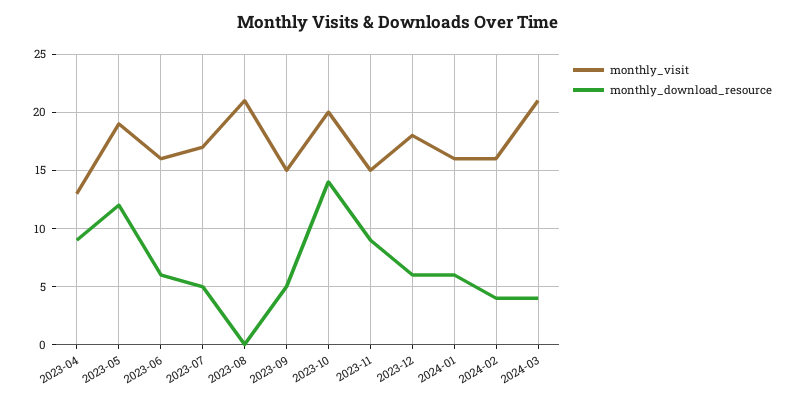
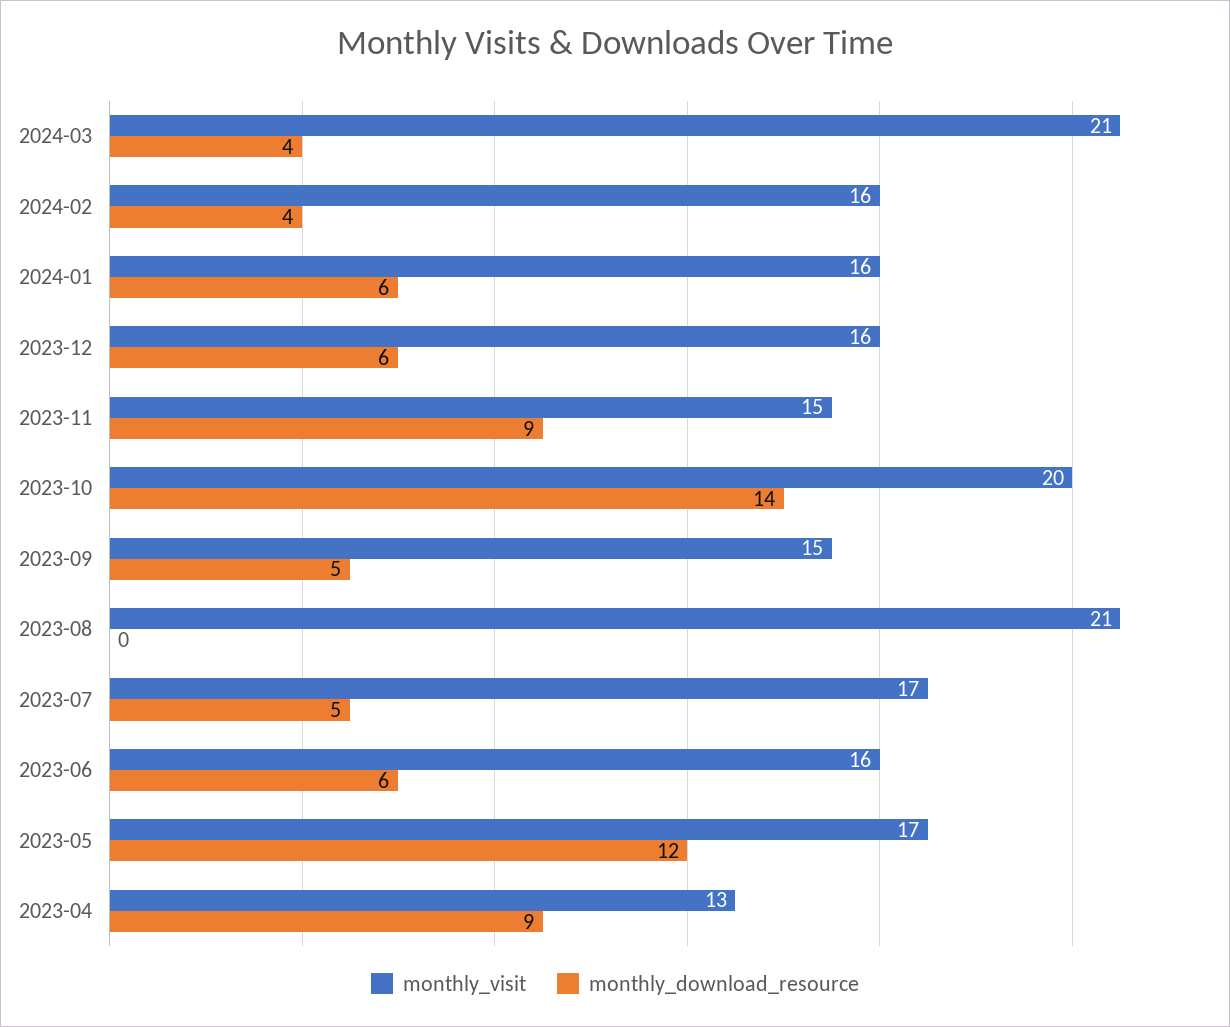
  {
    "monthly_visit": {
      "2023-04": 13,
-     "2023-05": 19,
+     "2023-05": 17,
      "2023-06": 16,
      "2023-07": 17,
      "2023-08": 21,
      "2023-09": 15,
      "2023-10": 20,
      "2023-11": 15,
-     "2023-12": 18,
+     "2023-12": 16,
      "2024-01": 16,
      "2024-02": 16,
      "2024-03": 21
    },
    "monthly_download_resource": {
      "2023-04": 9,
      "2023-05": 12,
      "2023-06": 6,
      "2023-07": 5,
      "2023-08": 0,
      "2023-09": 5,
      "2023-10": 14,
      "2023-11": 9,
      "2023-12": 6,
      "2024-01": 6,
      "2024-02": 4,
      "2024-03": 4
    }
  }

